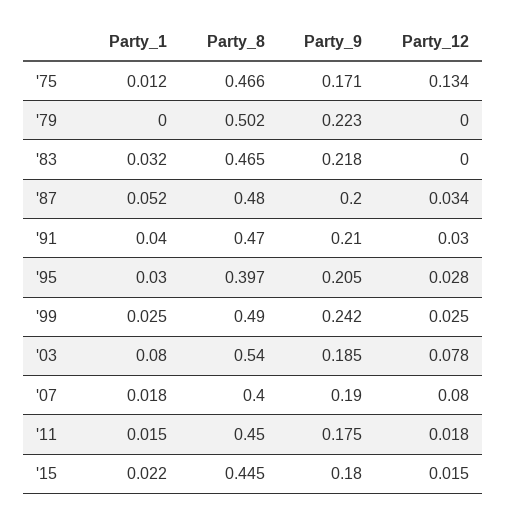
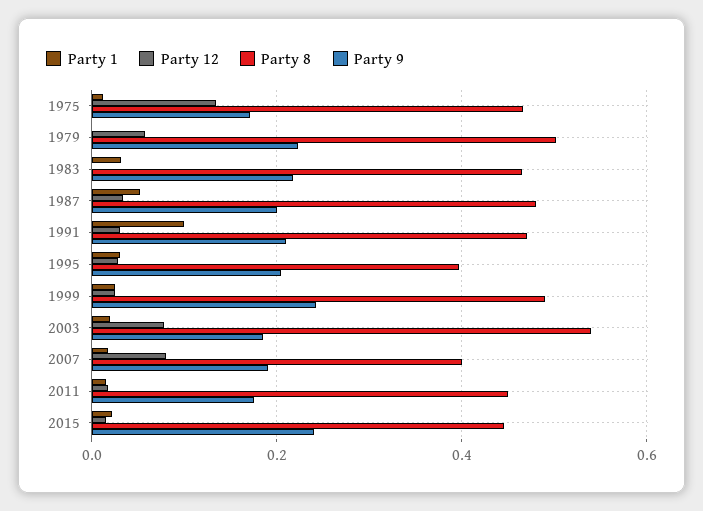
  {
    "Party_1": {
      "'75": 0.012,
      "'79": 0,
      "'83": 0.032,
      "'87": 0.052,
-     "'91": 0.04,
+     "'91": 0.1,
      "'95": 0.03,
      "'99": 0.025,
-     "'03": 0.08,
+     "'03": 0.02,
      "'07": 0.018,
      "'11": 0.015,
      "'15": 0.022
    },
    "Party_8": {
      "'75": 0.466,
      "'79": 0.502,
      "'83": 0.465,
      "'87": 0.48,
      "'91": 0.47,
      "'95": 0.397,
      "'99": 0.49,
      "'03": 0.54,
      "'07": 0.4,
      "'11": 0.45,
      "'15": 0.445
    },
    "Party_9": {
      "'75": 0.171,
      "'79": 0.223,
      "'83": 0.218,
      "'87": 0.2,
      "'91": 0.21,
      "'95": 0.205,
      "'99": 0.242,
      "'03": 0.185,
      "'07": 0.19,
      "'11": 0.175,
-     "'15": 0.18
+     "'15": 0.24
    },
    "Party_12": {
      "'75": 0.134,
-     "'79": 0,
+     "'79": 0.06,
      "'83": 0,
      "'87": 0.034,
      "'91": 0.03,
      "'95": 0.028,
      "'99": 0.025,
      "'03": 0.078,
      "'07": 0.08,
      "'11": 0.018,
      "'15": 0.015
    }
  }

